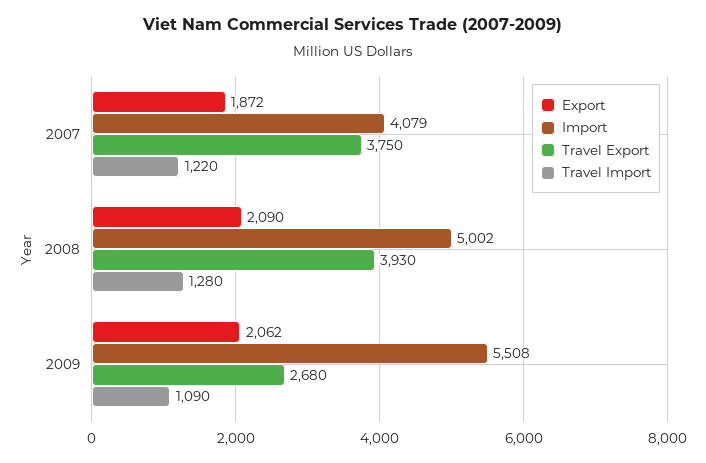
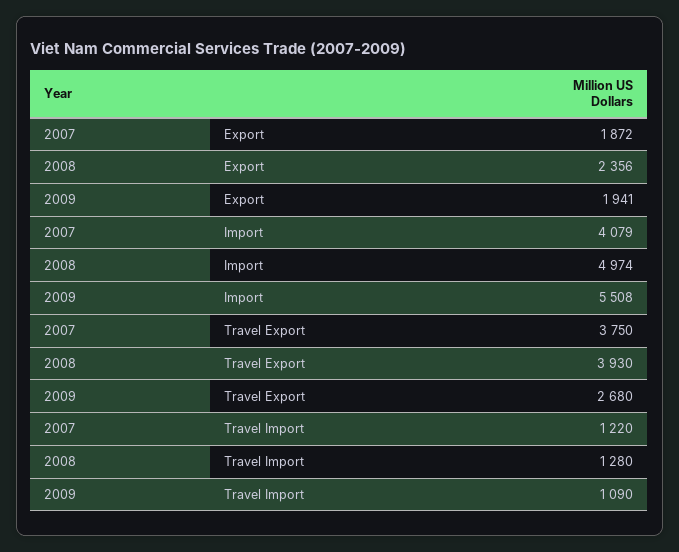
  {
    "Export": {
      "2007": 1872,
-     "2008": 2090,
+     "2008": 2356,
-     "2009": 2062
+     "2009": 1941
    },
    "Import": {
      "2007": 4079,
-     "2008": 5002,
+     "2008": 4974,
      "2009": 5508
    },
    "Travel Export": {
      "2007": 3750,
      "2008": 3930,
      "2009": 2680
    },
    "Travel Import": {
      "2007": 1220,
      "2008": 1280,
      "2009": 1090
    }
  }

